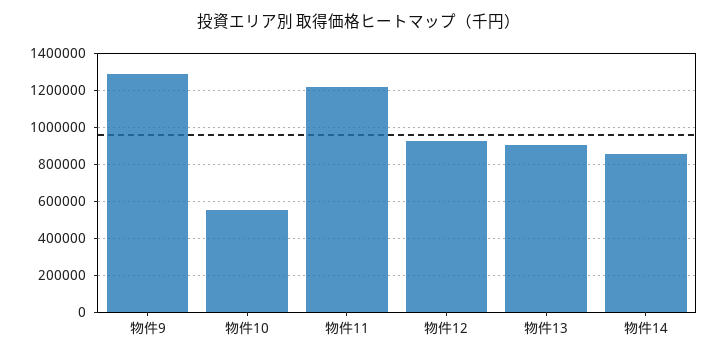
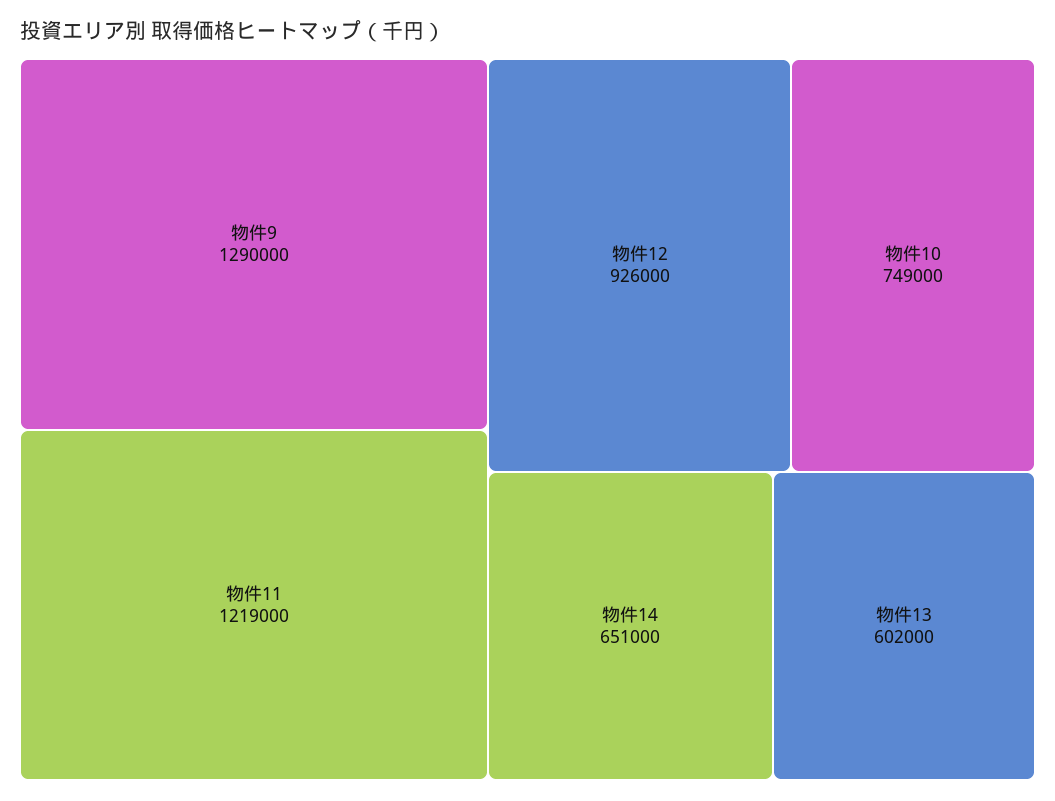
  {
    "物件9": 1290000,
-   "物件10": 550000,
+   "物件10": 749000,
    "物件11": 1219000,
    "物件12": 926000,
-   "物件13": 900000,
+   "物件13": 602000,
-   "物件14": 850000
+   "物件14": 651000
  }

